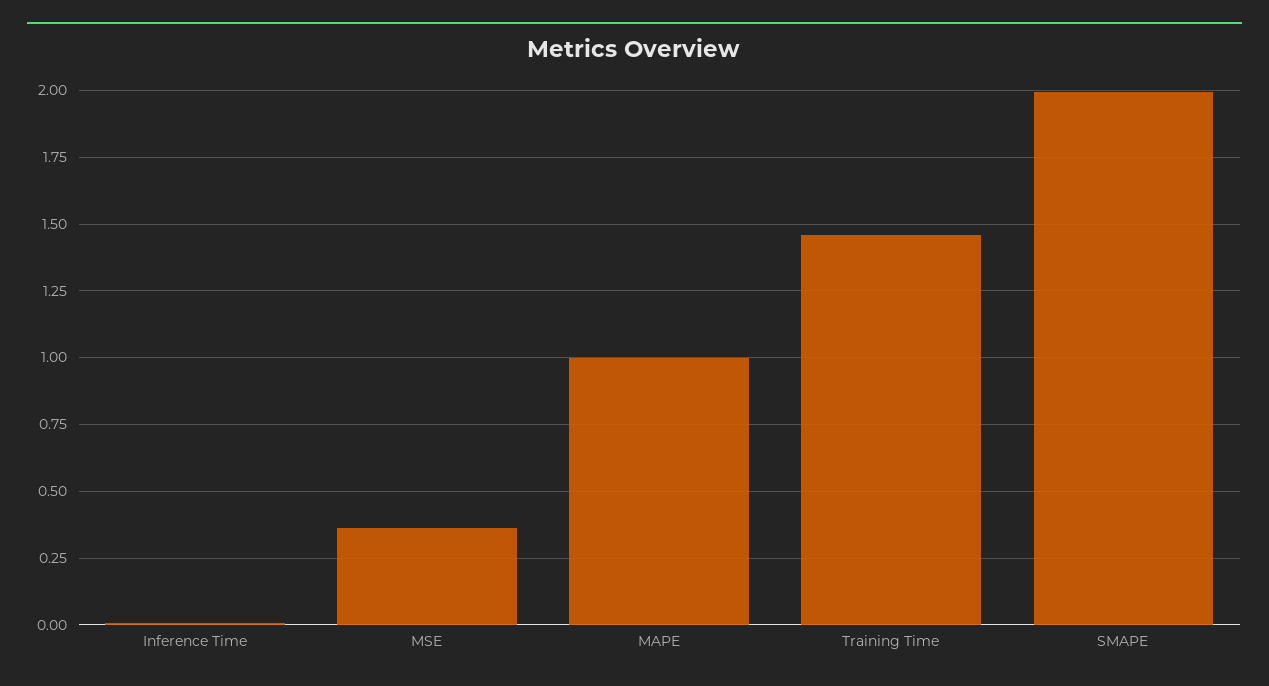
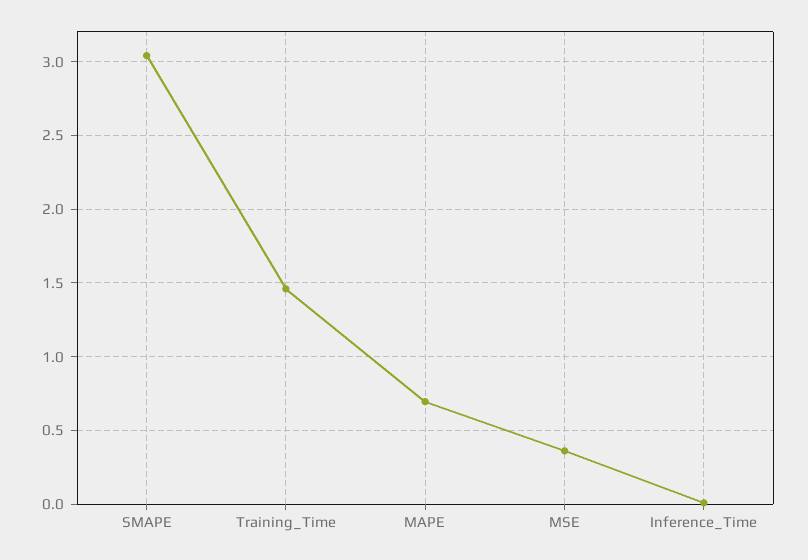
  {
    "Inference Time": 0,
    "MSE": 0.35,
-   "MAPE": 1,
+   "MAPE": 0.7,
    "Training Time": 1.45,
-   "SMAPE": 2
+   "SMAPE": 3.05
  }

